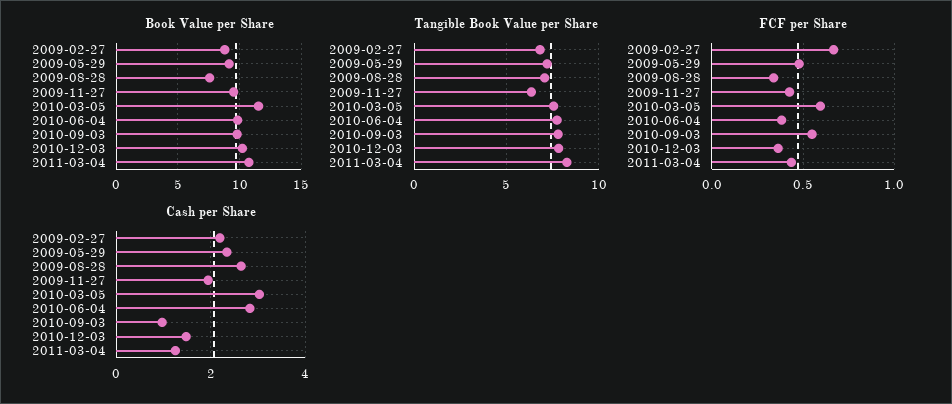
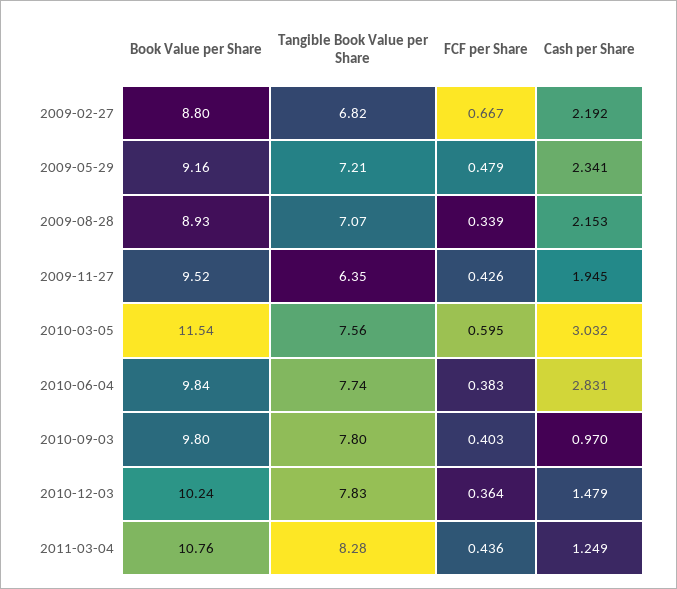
  {
    "Book Value per Share": {
      "2009-02-27": 8.8,
      "2009-05-29": 9.16,
-     "2009-08-28": 7.5,
+     "2009-08-28": 8.93,
      "2009-11-27": 9.52,
      "2010-03-05": 11.54,
      "2010-06-04": 9.84,
      "2010-09-03": 9.8,
      "2010-12-03": 10.24,
      "2011-03-04": 10.76
    },
    "Tangible Book Value per Share": {
      "2009-02-27": 6.82,
      "2009-05-29": 7.21,
      "2009-08-28": 7.07,
      "2009-11-27": 6.35,
      "2010-03-05": 7.56,
      "2010-06-04": 7.74,
      "2010-09-03": 7.8,
      "2010-12-03": 7.83,
      "2011-03-04": 8.28
    },
    "FCF per Share": {
      "2009-02-27": 0.667,
      "2009-05-29": 0.479,
      "2009-08-28": 0.339,
      "2009-11-27": 0.426,
      "2010-03-05": 0.595,
      "2010-06-04": 0.383,
-     "2010-09-03": 0.55,
+     "2010-09-03": 0.403,
      "2010-12-03": 0.364,
      "2011-03-04": 0.436
    },
    "Cash per Share": {
      "2009-02-27": 2.192,
      "2009-05-29": 2.341,
-     "2009-08-28": 2.6,
+     "2009-08-28": 2.153,
      "2009-11-27": 1.945,
      "2010-03-05": 3.032,
      "2010-06-04": 2.831,
      "2010-09-03": 0.97,
      "2010-12-03": 1.479,
      "2011-03-04": 1.249
    }
  }

